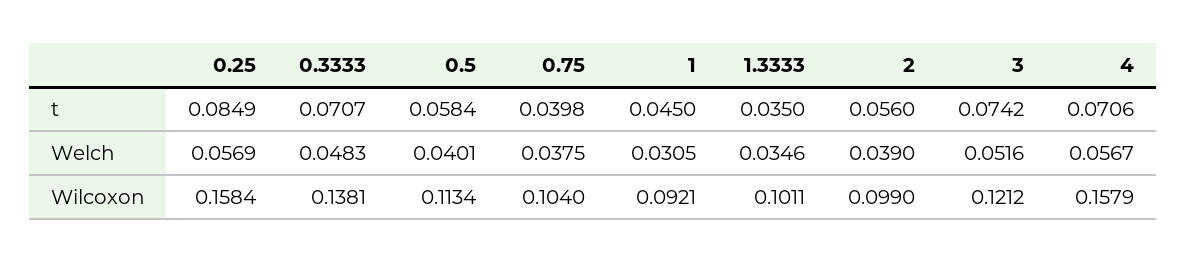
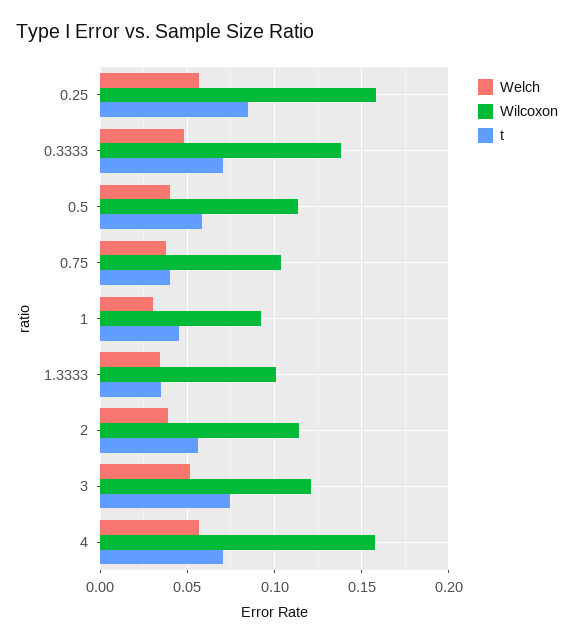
  {
    "t": {
      "0.25": 0.0849,
      "0.3333": 0.0707,
      "0.5": 0.0584,
      "0.75": 0.0398,
      "1": 0.045,
      "1.3333": 0.035,
      "2": 0.056,
      "3": 0.0742,
      "4": 0.0706
    },
    "Welch": {
      "0.25": 0.0569,
      "0.3333": 0.0483,
      "0.5": 0.0401,
      "0.75": 0.0375,
      "1": 0.0305,
      "1.3333": 0.0346,
      "2": 0.039,
      "3": 0.0516,
      "4": 0.0567
    },
    "Wilcoxon": {
      "0.25": 0.1584,
      "0.3333": 0.1381,
      "0.5": 0.1134,
      "0.75": 0.104,
      "1": 0.0921,
      "1.3333": 0.1011,
-     "2": 0.099,
+     "2": 0.115,
      "3": 0.1212,
      "4": 0.1579
    }
  }

